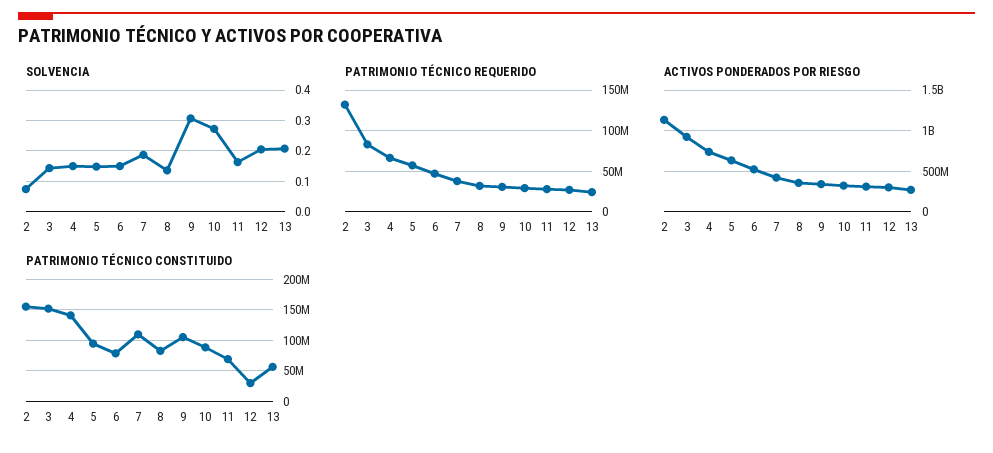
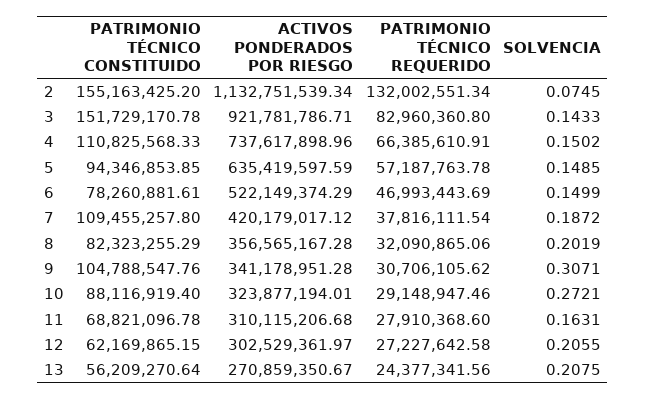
  {
    "SOLVENCIA": {
      "2": 0.0745,
      "3": 0.1433,
      "4": 0.1502,
      "5": 0.1485,
      "6": 0.1499,
      "7": 0.1872,
-     "8": 0.14,
+     "8": 0.2019,
      "9": 0.3071,
      "10": 0.2721,
      "11": 0.1631,
      "12": 0.2055,
      "13": 0.2075
    },
    "PATRIMONIO TÉCNICO REQUERIDO": {
      "2": 132002551.34,
      "3": 82960360.8,
      "4": 66385610.91,
      "5": 57187763.78,
      "6": 46993443.69,
      "7": 37816111.54,
      "8": 32090865.06,
      "9": 30706105.62,
      "10": 29148947.46,
      "11": 27910368.6,
      "12": 27227642.58,
      "13": 24377341.56
    },
    "ACTIVOS PONDERADOS POR RIESGO": {
      "2": 1132751539.34,
      "3": 921781786.71,
      "4": 737617898.96,
      "5": 635419597.59,
      "6": 522149374.29,
      "7": 420179017.12,
      "8": 356565167.28,
      "9": 341178951.28,
      "10": 323877194.01,
      "11": 310115206.68,
      "12": 302529361.97,
      "13": 270859350.67
    },
    "PATRIMONIO TÉCNICO CONSTITUIDO": {
      "2": 155163425.2,
      "3": 151729170.78,
-     "4": 140000000,
+     "4": 110825568.33,
      "5": 94346853.85,
      "6": 78260881.61,
      "7": 109455257.8,
      "8": 82323255.29,
      "9": 104788547.76,
      "10": 88116919.4,
      "11": 68821096.78,
-     "12": 30000000,
+     "12": 62169865.15,
      "13": 56209270.64
    }
  }

